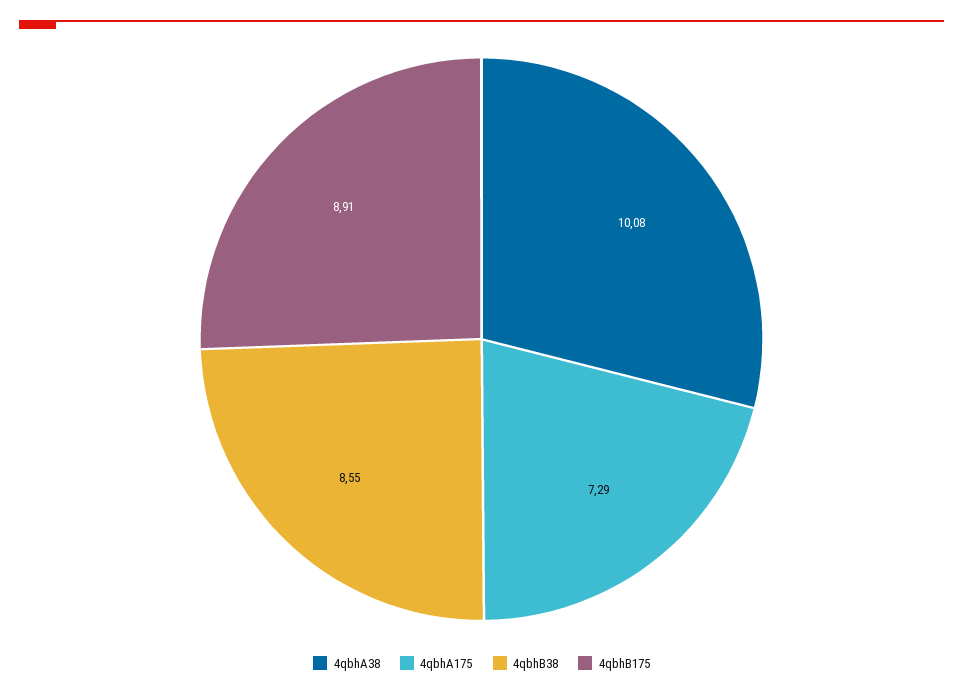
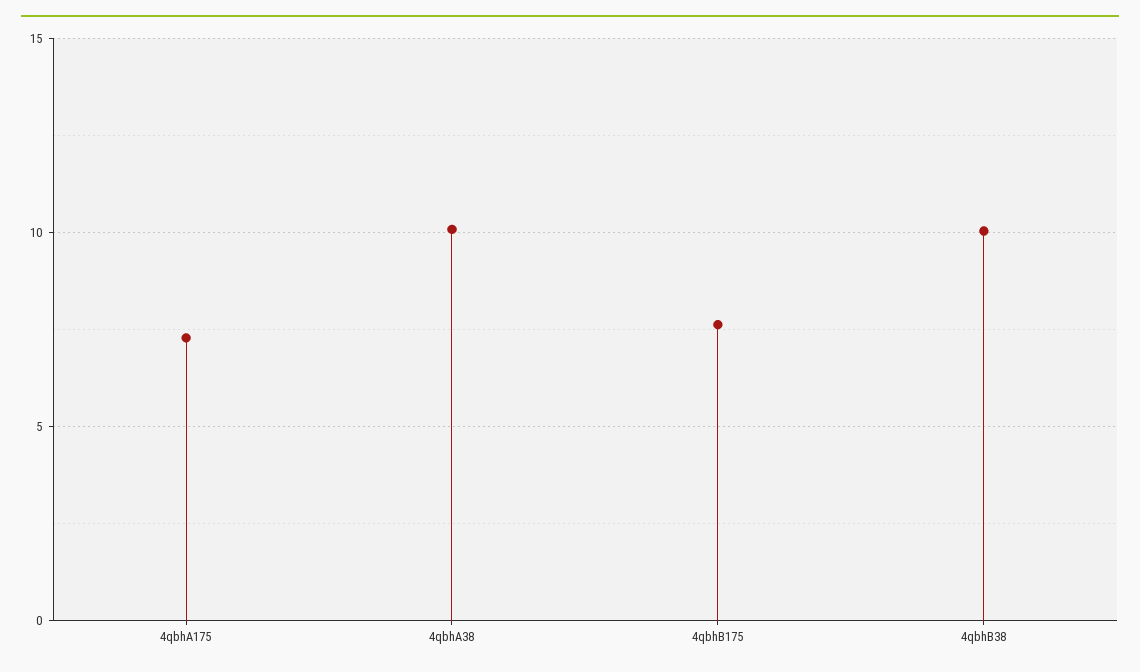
  {
    "4qbhA38": 10.08,
    "4qbhA175": 7.29,
-   "4qbhB38": 8.55,
+   "4qbhB38": 10,
-   "4qbhB175": 8.91
+   "4qbhB175": 7.5
  }

